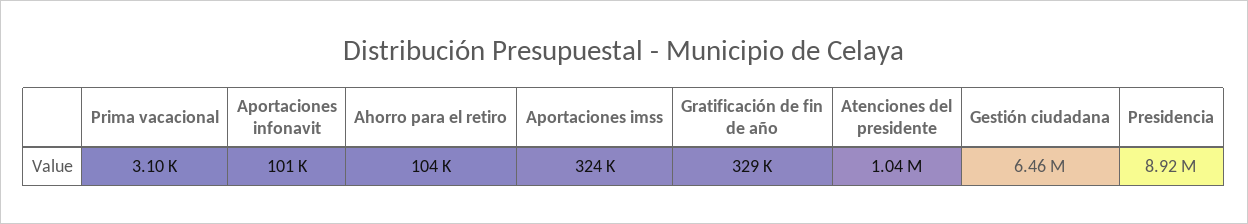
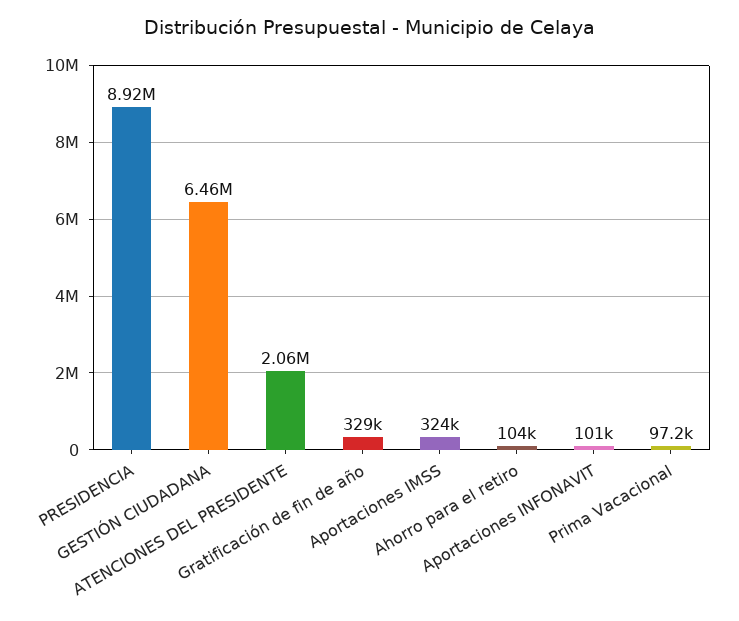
  {
-   "Prima vacacional": 3100,
+   "Prima vacacional": 97200,
    "Aportaciones infonavit": 101000,
    "Ahorro para el retiro": 104000,
    "Aportaciones imss": 324000,
    "Gratificación de fin de año": 329000,
-   "Atenciones del presidente": 1040000,
+   "Atenciones del presidente": 2060000,
    "Gestión ciudadana": 6460000,
    "Presidencia": 8920000
  }

